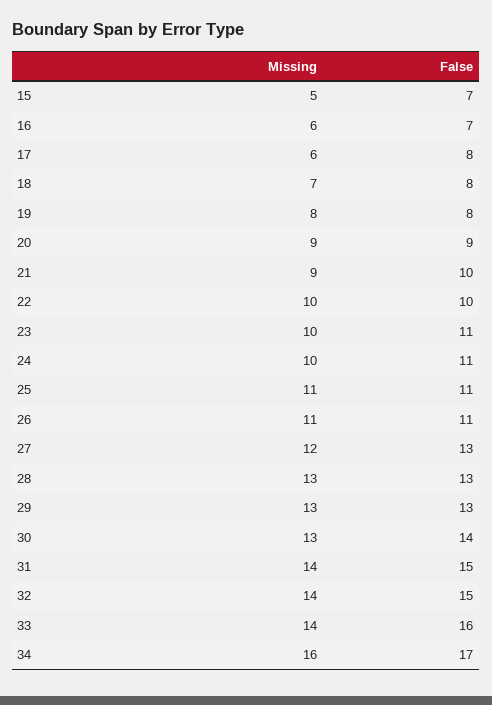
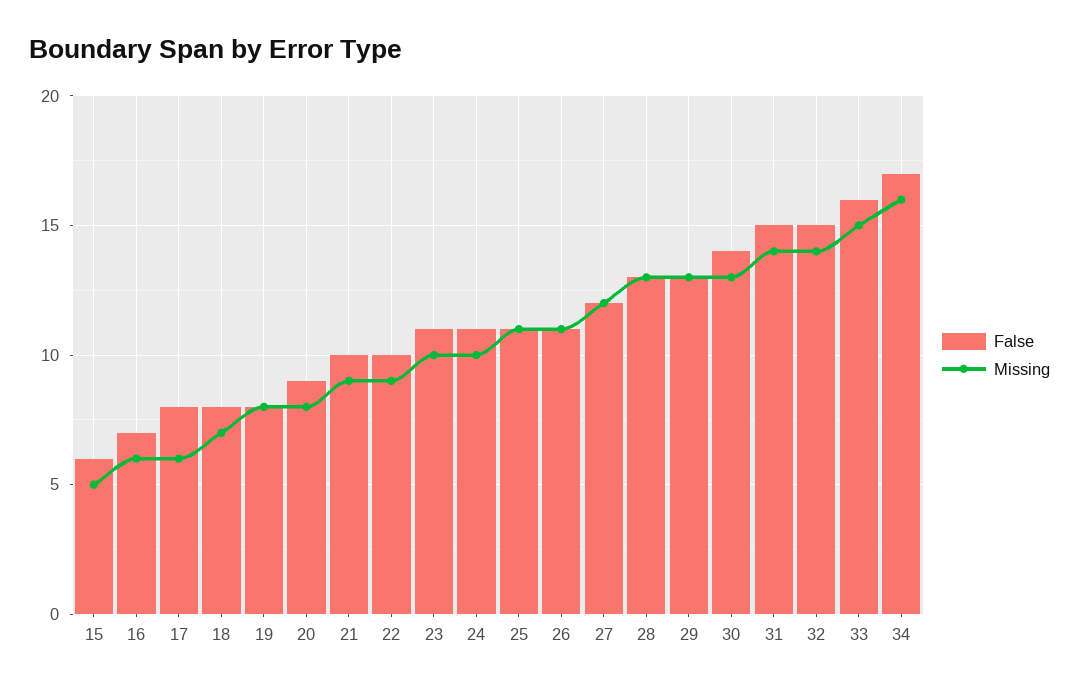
  {
    "Missing": {
      "15": 5,
      "16": 6,
      "17": 6,
      "18": 7,
      "19": 8,
-     "20": 9,
+     "20": 8,
      "21": 9,
-     "22": 10,
+     "22": 9,
      "23": 10,
      "24": 10,
      "25": 11,
      "26": 11,
      "27": 12,
      "28": 13,
      "29": 13,
      "30": 13,
      "31": 14,
      "32": 14,
-     "33": 14,
+     "33": 15,
      "34": 16
    },
    "False": {
-     "15": 7,
+     "15": 6,
      "16": 7,
      "17": 8,
      "18": 8,
      "19": 8,
      "20": 9,
      "21": 10,
      "22": 10,
      "23": 11,
      "24": 11,
      "25": 11,
      "26": 11,
-     "27": 13,
+     "27": 12,
      "28": 13,
      "29": 13,
      "30": 14,
      "31": 15,
      "32": 15,
      "33": 16,
      "34": 17
    }
  }

